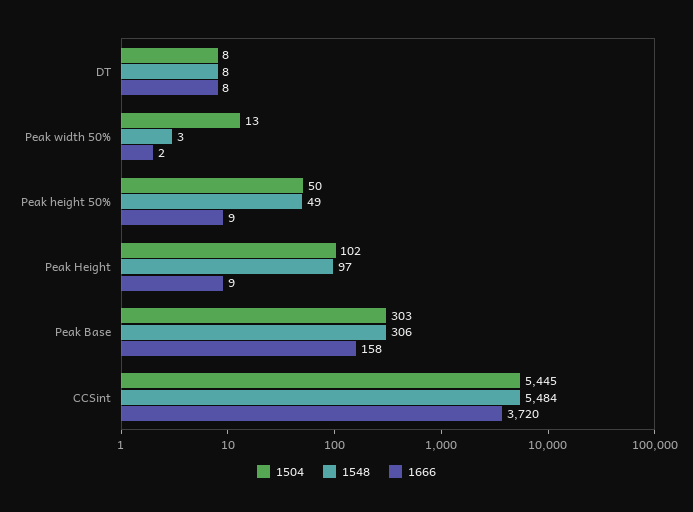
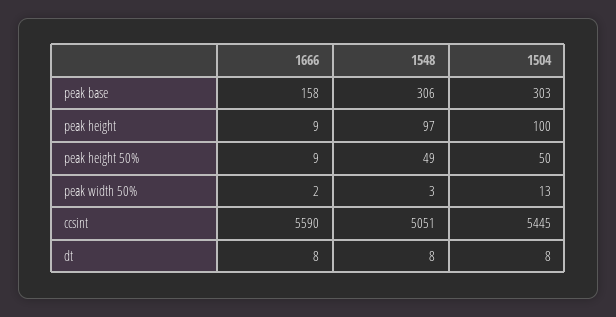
  {
    "1504": {
      "DT": 8,
      "Peak width 50%": 13,
      "Peak height 50%": 50,
-     "Peak Height": 102,
+     "Peak Height": 100,
      "Peak Base": 303,
      "CCSint": 5445
    },
    "1548": {
      "DT": 8,
      "Peak width 50%": 3,
      "Peak height 50%": 49,
      "Peak Height": 97,
      "Peak Base": 306,
-     "CCSint": 5484
+     "CCSint": 5051
    },
    "1666": {
      "DT": 8,
      "Peak width 50%": 2,
      "Peak height 50%": 9,
      "Peak Height": 9,
      "Peak Base": 158,
-     "CCSint": 3720
+     "CCSint": 5590
    }
  }

